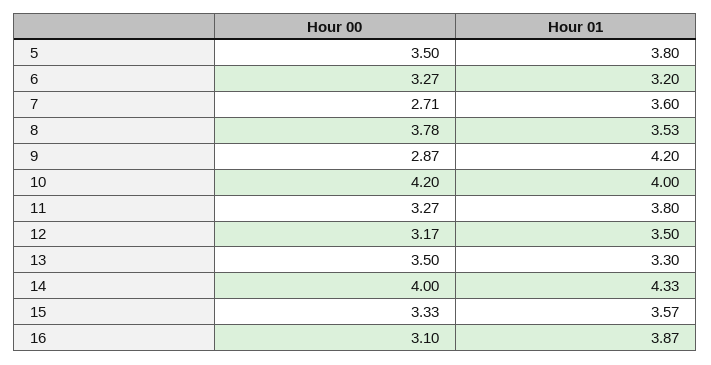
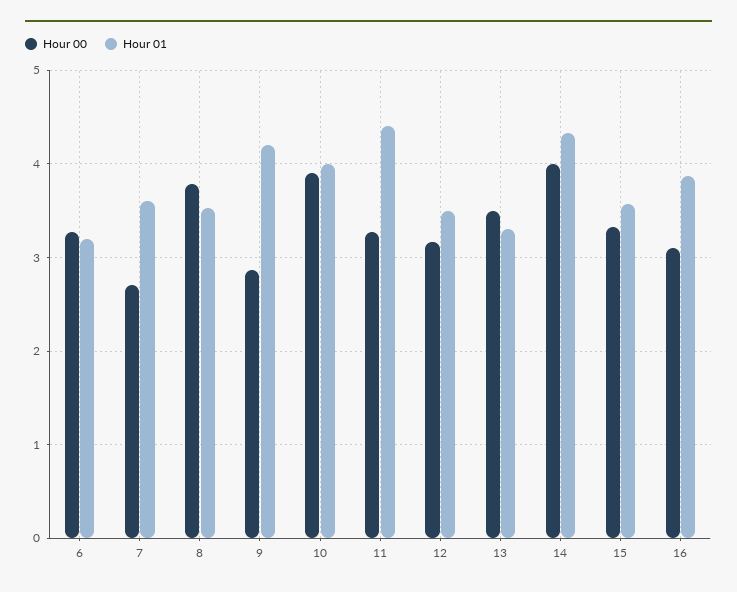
  {
    "Hour 00": {
-     "5": 3.5,
      "6": 3.27,
      "7": 2.71,
      "8": 3.78,
      "9": 2.87,
-     "10": 4.2,
+     "10": 3.9,
      "11": 3.27,
      "12": 3.17,
      "13": 3.5,
      "14": 4,
      "15": 3.33,
      "16": 3.1
    },
    "Hour 01": {
-     "5": 3.8,
      "6": 3.2,
      "7": 3.6,
      "8": 3.53,
      "9": 4.2,
      "10": 4,
-     "11": 3.8,
+     "11": 4.4,
      "12": 3.5,
      "13": 3.3,
      "14": 4.33,
      "15": 3.57,
      "16": 3.87
    }
  }

